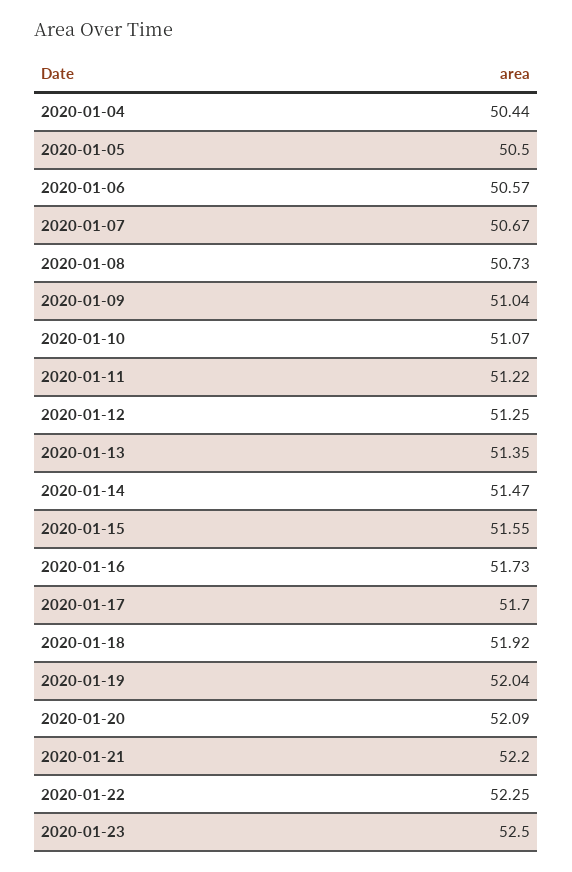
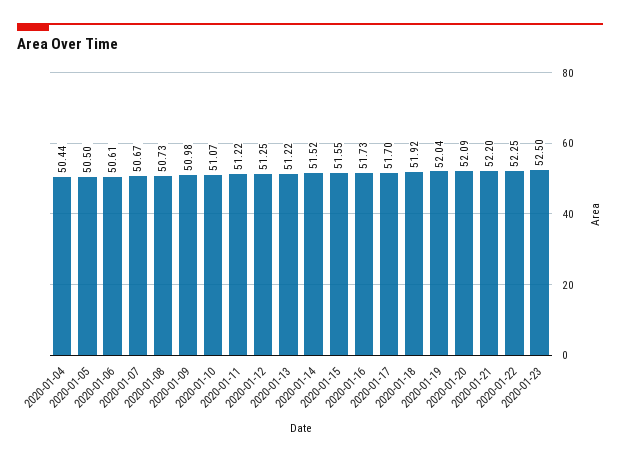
  {
    "2020-01-04": 50.44,
    "2020-01-05": 50.5,
-   "2020-01-06": 50.57,
+   "2020-01-06": 50.61,
    "2020-01-07": 50.67,
    "2020-01-08": 50.73,
-   "2020-01-09": 51.04,
+   "2020-01-09": 50.98,
    "2020-01-10": 51.07,
    "2020-01-11": 51.22,
    "2020-01-12": 51.25,
-   "2020-01-13": 51.35,
+   "2020-01-13": 51.22,
-   "2020-01-14": 51.47,
+   "2020-01-14": 51.52,
    "2020-01-15": 51.55,
    "2020-01-16": 51.73,
    "2020-01-17": 51.7,
    "2020-01-18": 51.92,
    "2020-01-19": 52.04,
    "2020-01-20": 52.09,
    "2020-01-21": 52.2,
    "2020-01-22": 52.25,
    "2020-01-23": 52.5
  }

